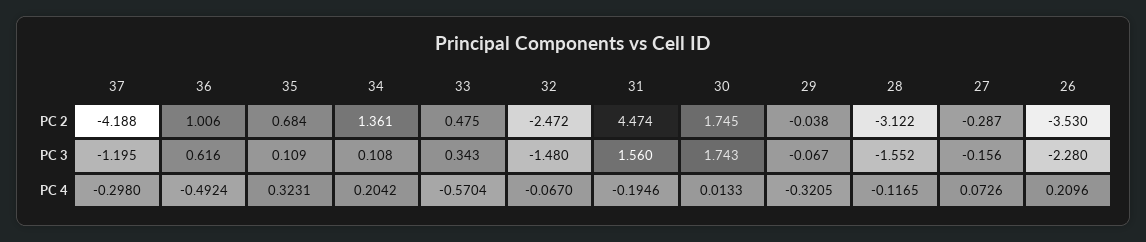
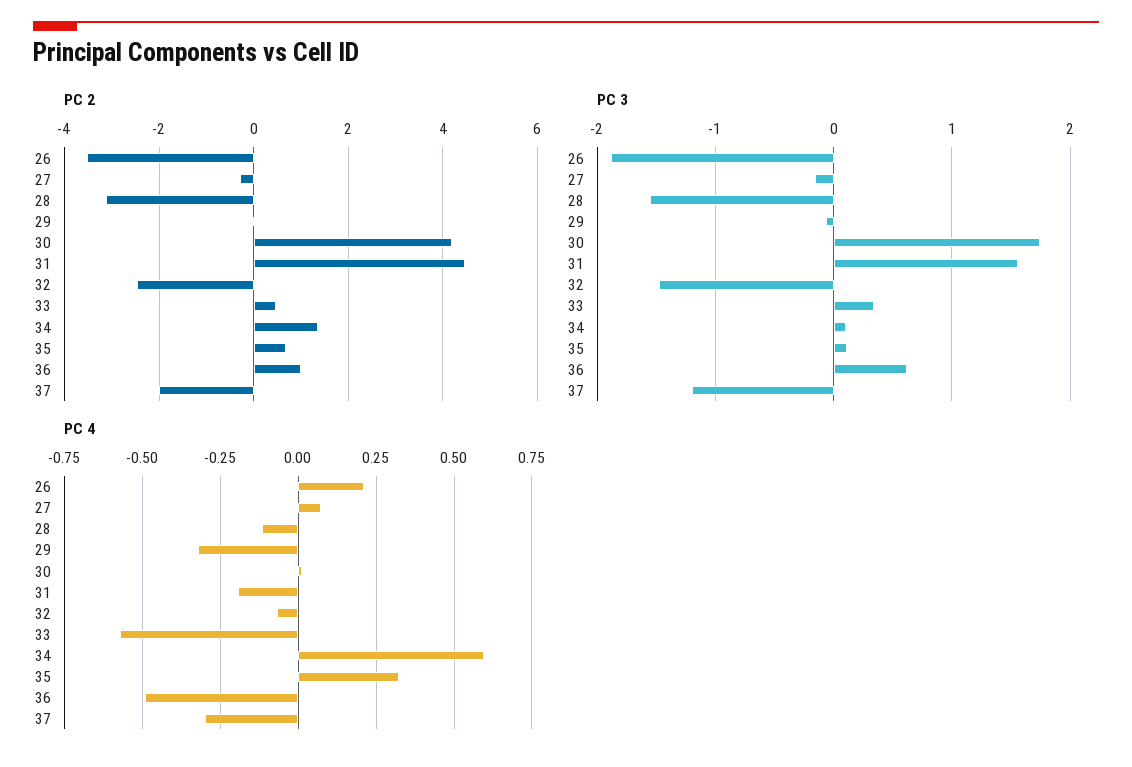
  {
    "PC 2": {
-     "37": -4.188,
+     "37": -2,
      "36": 1.006,
      "35": 0.684,
      "34": 1.361,
      "33": 0.475,
      "32": -2.472,
      "31": 4.474,
-     "30": 1.745,
+     "30": 4.2,
      "29": -0.038,
      "28": -3.122,
      "27": -0.287,
      "26": -3.53
    },
    "PC 3": {
      "37": -1.195,
      "36": 0.616,
      "35": 0.109,
      "34": 0.108,
      "33": 0.343,
      "32": -1.48,
      "31": 1.56,
      "30": 1.743,
      "29": -0.067,
      "28": -1.552,
      "27": -0.156,
-     "26": -2.28
+     "26": -1.9
    },
    "PC 4": {
      "37": -0.298,
      "36": -0.4924,
      "35": 0.3231,
-     "34": 0.2042,
+     "34": 0.6,
      "33": -0.5704,
      "32": -0.067,
      "31": -0.1946,
      "30": 0.0133,
      "29": -0.3205,
      "28": -0.1165,
      "27": 0.0726,
      "26": 0.2096
    }
  }

